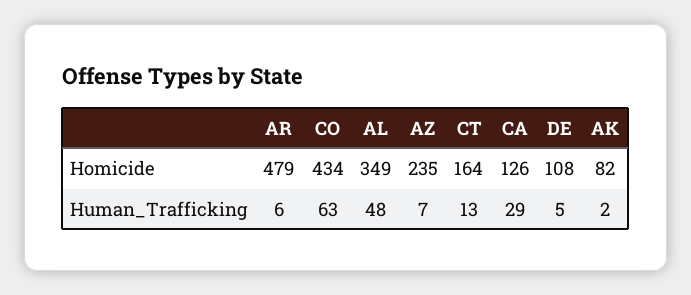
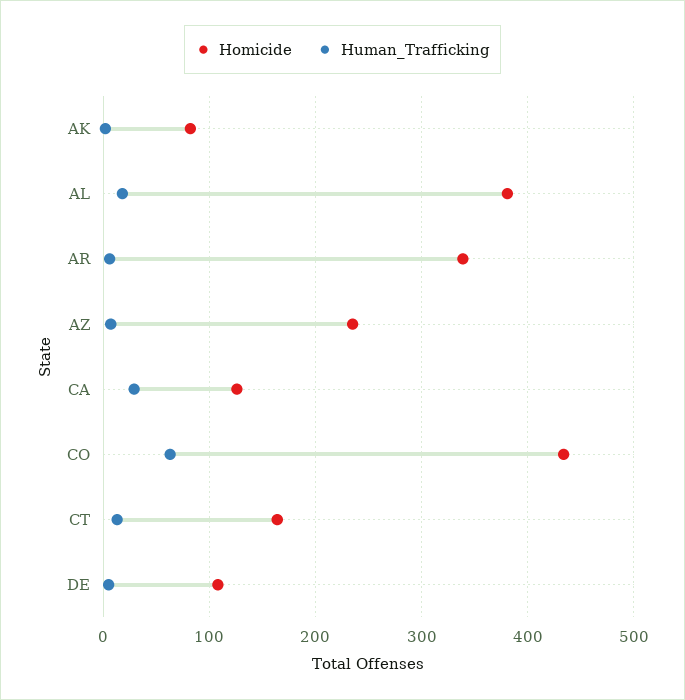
  {
    "Homicide": {
-     "AR": 479,
+     "AR": 340,
      "CO": 434,
-     "AL": 349,
+     "AL": 380,
      "AZ": 235,
      "CT": 164,
      "CA": 126,
      "DE": 108,
      "AK": 82
    },
    "Human_Trafficking": {
      "AR": 6,
      "CO": 63,
-     "AL": 48,
+     "AL": 20,
      "AZ": 7,
      "CT": 13,
      "CA": 29,
      "DE": 5,
      "AK": 2
    }
  }

